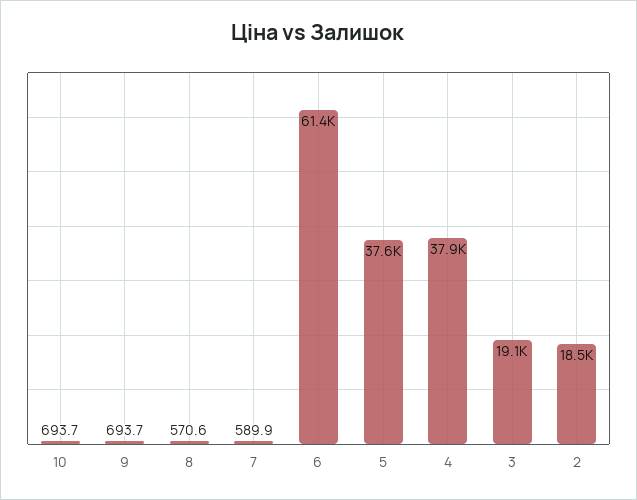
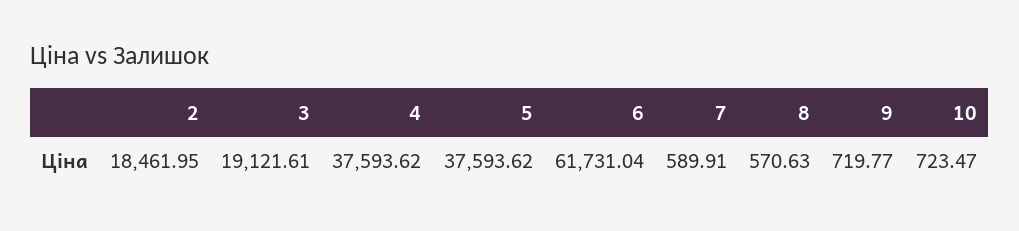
  {
-   "10": 693.7,
+   "10": 723.47,
-   "9": 693.7,
+   "9": 719.77,
    "8": 570.63,
    "7": 589.91,
-   "6": 61400,
+   "6": 61731.04,
    "5": 37593.62,
-   "4": 37900,
+   "4": 37593.62,
    "3": 19121.61,
    "2": 18461.95
  }

